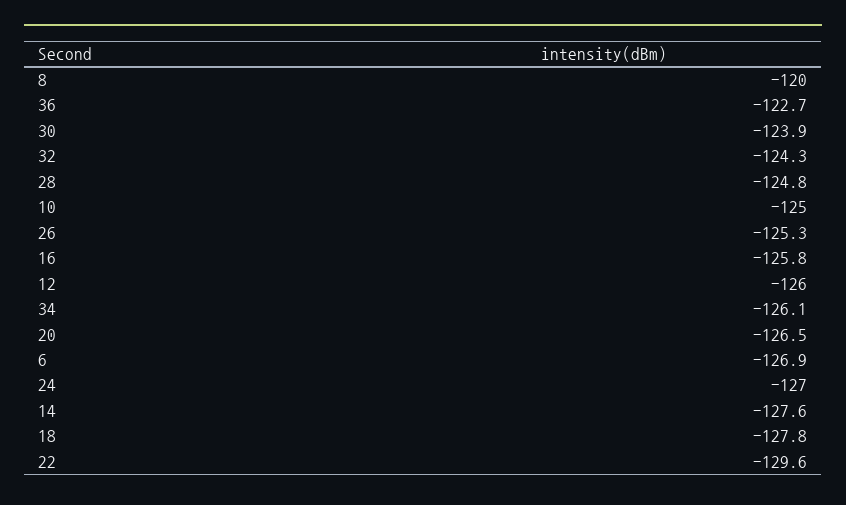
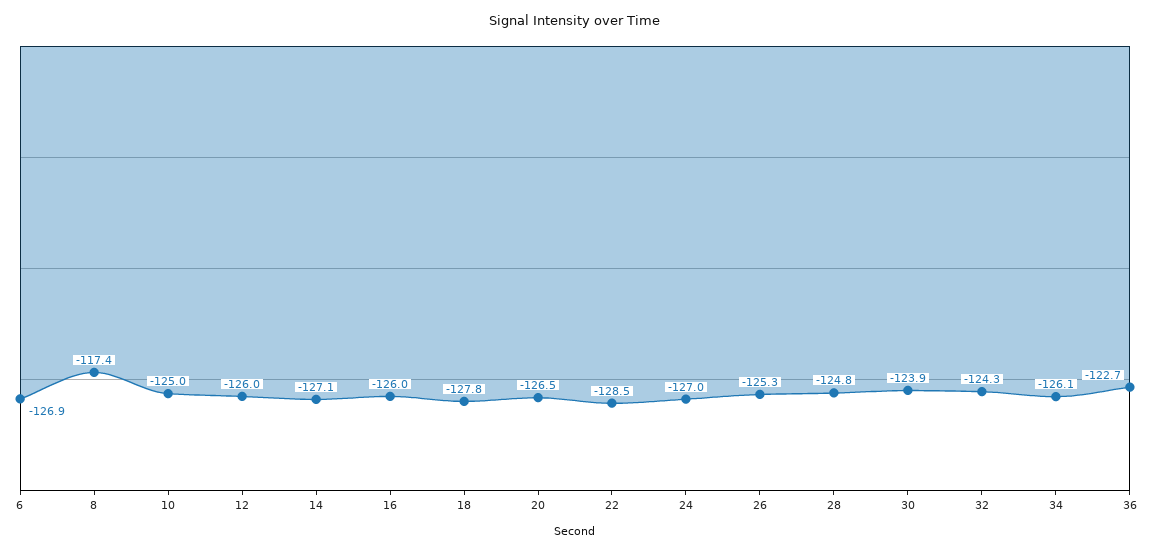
  {
-   "8": -120,
+   "8": -117.4,
    "36": -122.7,
    "30": -123.9,
    "32": -124.3,
    "28": -124.8,
    "10": -125,
    "26": -125.3,
-   "16": -125.8,
+   "16": -126,
    "12": -126,
    "34": -126.1,
    "20": -126.5,
    "6": -126.9,
    "24": -127,
-   "14": -127.6,
+   "14": -127.1,
    "18": -127.8,
-   "22": -129.6
+   "22": -128.5
  }

